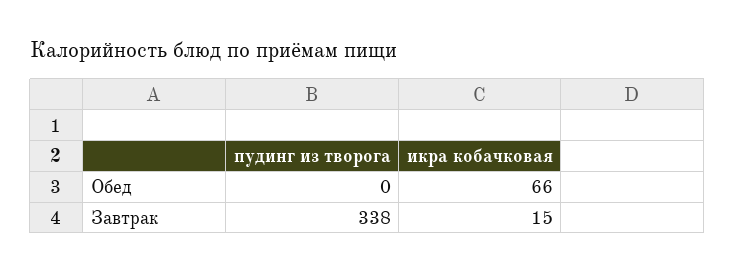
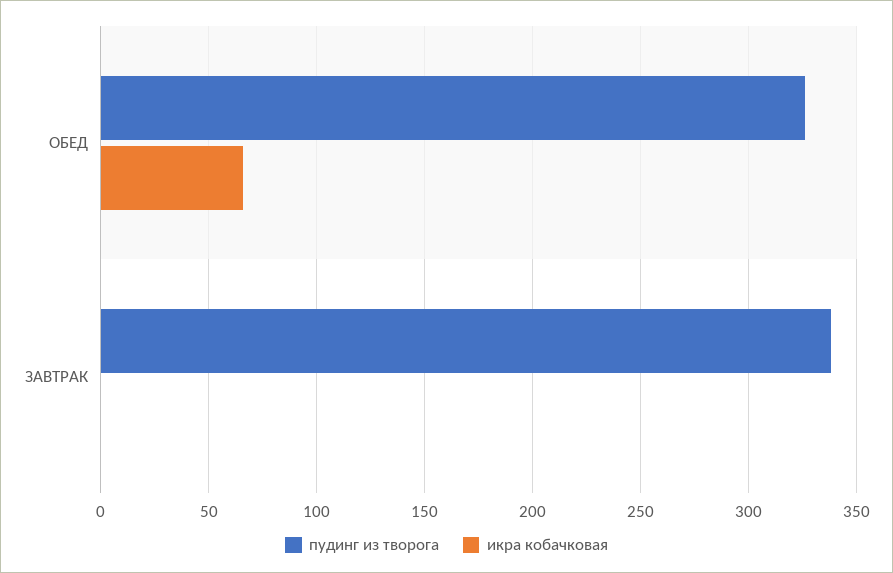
  {
    "пудинг из творога": {
-     "Обед": 0,
+     "Обед": 325,
      "Завтрак": 338
    },
    "икра кобачковая": {
      "Обед": 66,
-     "Завтрак": 15
+     "Завтрак": 0
    }
  }

